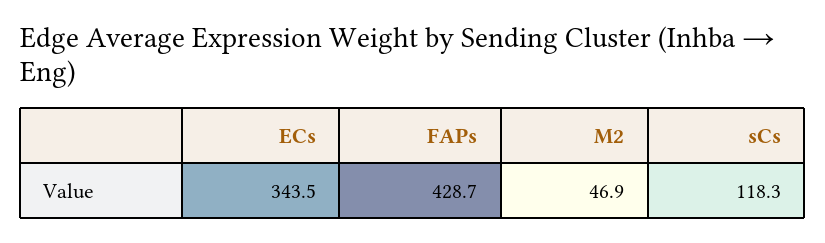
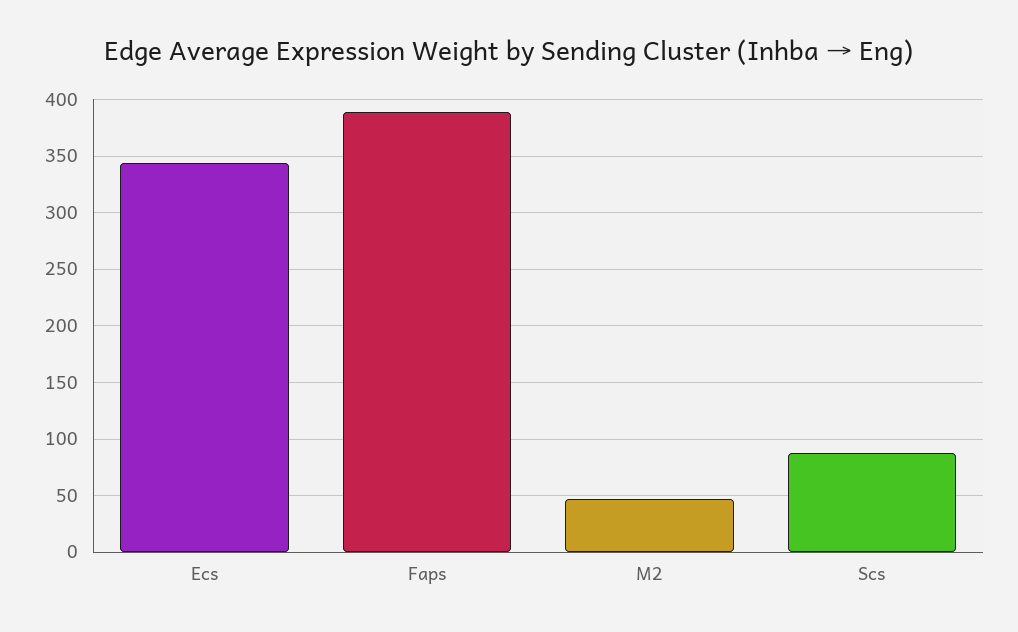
  {
    "ECs": 343.5,
-   "FAPs": 428.7,
+   "FAPs": 390,
    "M2": 46.9,
-   "sCs": 118.3
+   "sCs": 90
  }

